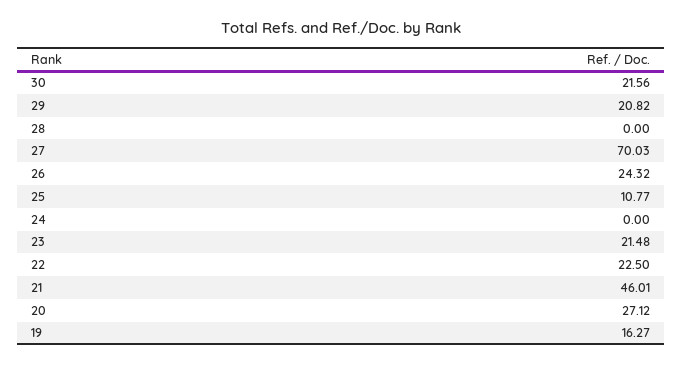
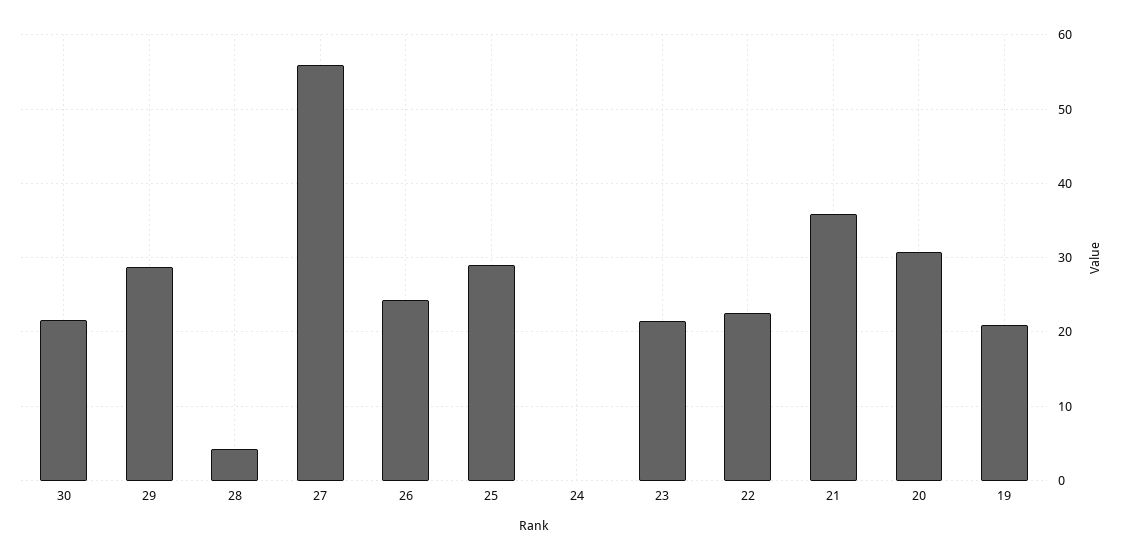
  {
    "30": 21.56,
-   "29": 20.82,
+   "29": 29,
-   "28": 0,
+   "28": 4,
-   "27": 70.03,
+   "27": 56,
    "26": 24.32,
-   "25": 10.77,
+   "25": 29,
    "24": 0,
    "23": 21.48,
    "22": 22.5,
-   "21": 46.01,
+   "21": 36,
-   "20": 27.12,
+   "20": 31,
-   "19": 16.27
+   "19": 21
  }

